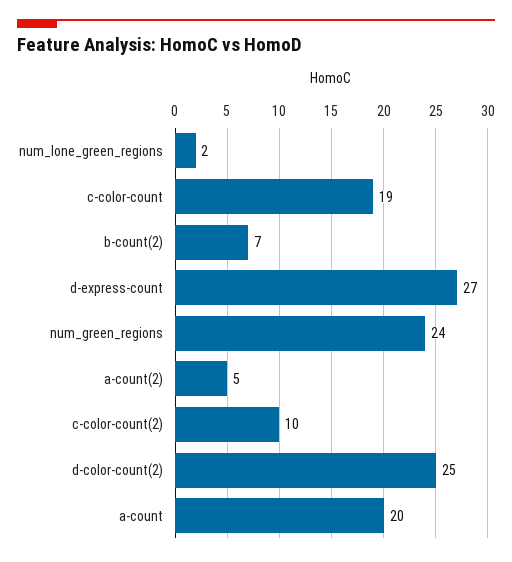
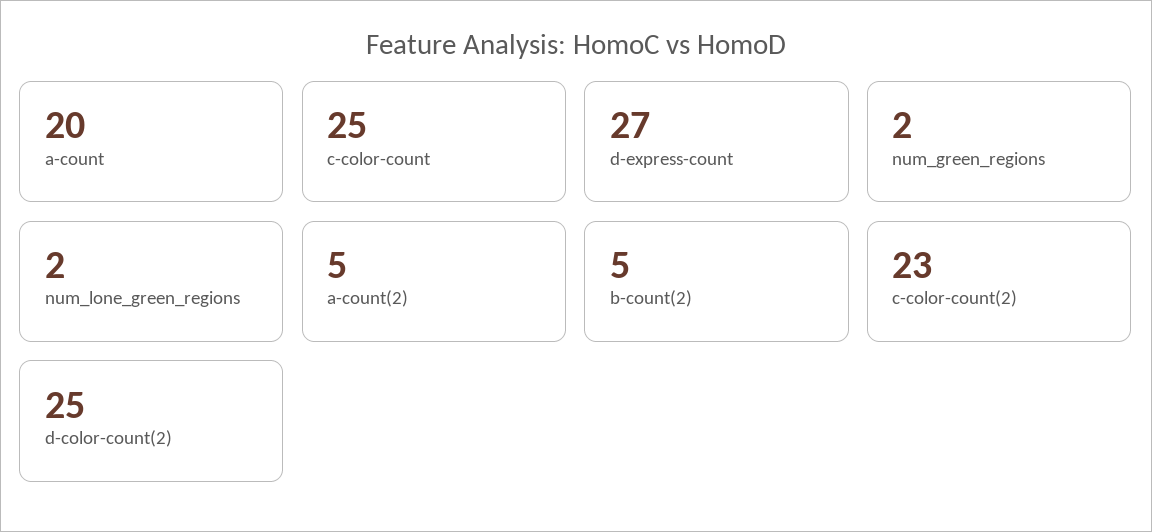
  {
    "num_lone_green_regions": 2,
-   "c-color-count": 19,
+   "c-color-count": 25,
-   "b-count(2)": 7,
+   "b-count(2)": 5,
    "d-express-count": 27,
-   "num_green_regions": 24,
+   "num_green_regions": 2,
    "a-count(2)": 5,
-   "c-color-count(2)": 10,
+   "c-color-count(2)": 23,
    "d-color-count(2)": 25,
    "a-count": 20
  }

